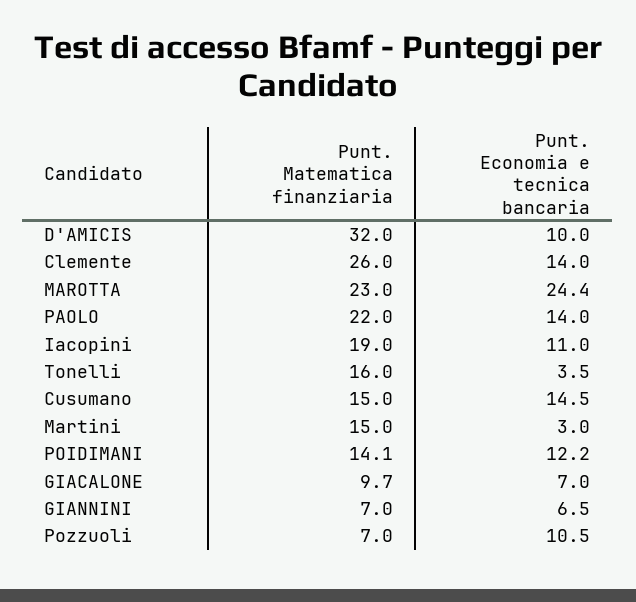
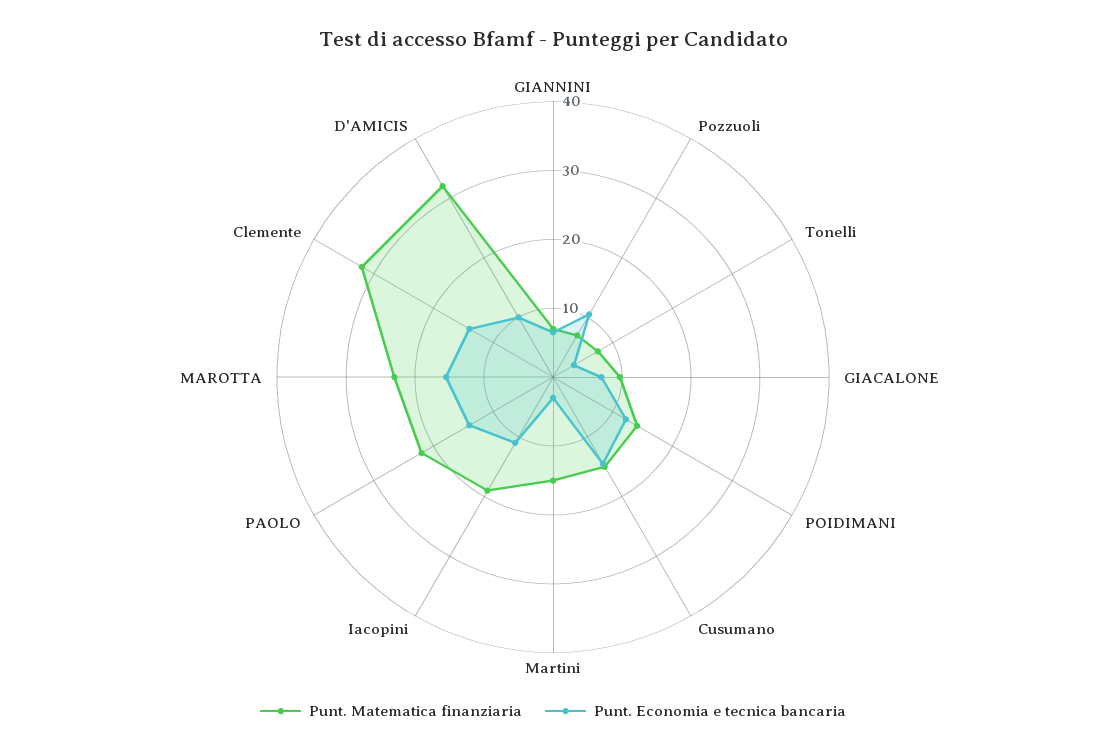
  {
    "Punt. Matematica finanziaria": {
      "D'AMICIS": 32,
-     "Clemente": 26,
+     "Clemente": 32,
      "MAROTTA": 23,
      "PAOLO": 22,
      "Iacopini": 19,
-     "Tonelli": 16,
+     "Tonelli": 8,
      "Cusumano": 15,
      "Martini": 15,
      "POIDIMANI": 14.1,
      "GIACALONE": 9.7,
      "GIANNINI": 7,
      "Pozzuoli": 7
    },
    "Punt. Economia e tecnica bancaria": {
      "D'AMICIS": 10,
      "Clemente": 14,
-     "MAROTTA": 24.4,
+     "MAROTTA": 16,
      "PAOLO": 14,
      "Iacopini": 11,
      "Tonelli": 3.5,
      "Cusumano": 14.5,
      "Martini": 3,
      "POIDIMANI": 12.2,
      "GIACALONE": 7,
      "GIANNINI": 6.5,
      "Pozzuoli": 10.5
    }
  }

